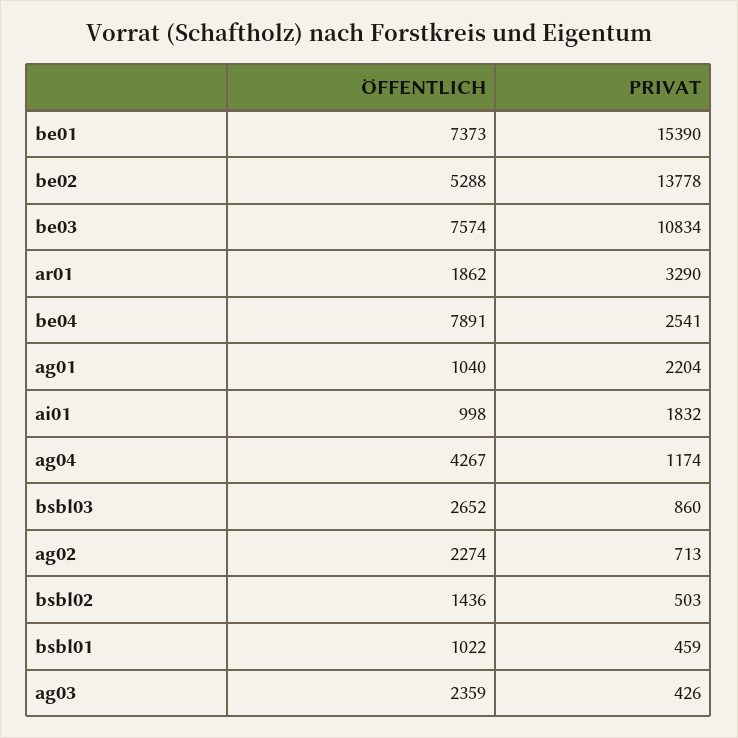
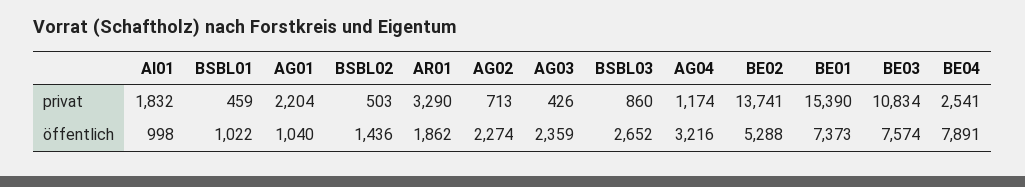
  {
    "ÖFFENTLICH": {
      "be01": 7373,
      "be02": 5288,
      "be03": 7574,
      "ar01": 1862,
      "be04": 7891,
      "ag01": 1040,
      "ai01": 998,
-     "ag04": 4267,
+     "ag04": 3216,
      "bsbl03": 2652,
      "ag02": 2274,
      "bsbl02": 1436,
      "bsbl01": 1022,
      "ag03": 2359
    },
    "PRIVAT": {
      "be01": 15390,
-     "be02": 13778,
+     "be02": 13741,
      "be03": 10834,
      "ar01": 3290,
      "be04": 2541,
      "ag01": 2204,
      "ai01": 1832,
      "ag04": 1174,
      "bsbl03": 860,
      "ag02": 713,
      "bsbl02": 503,
      "bsbl01": 459,
      "ag03": 426
    }
  }

